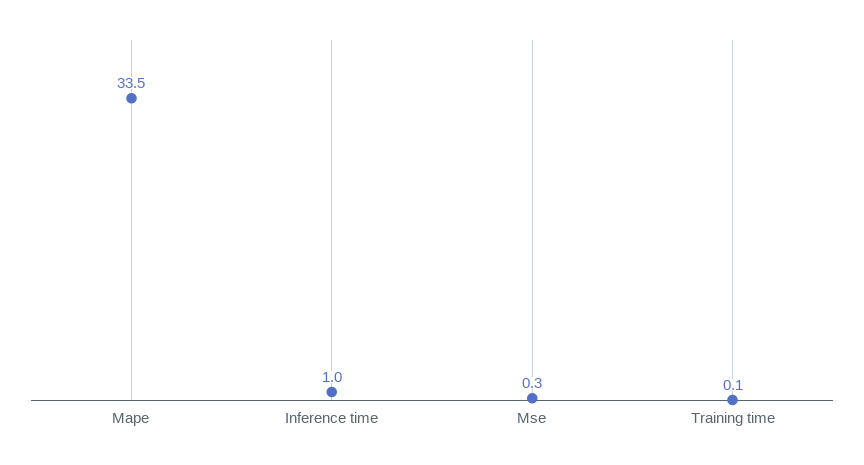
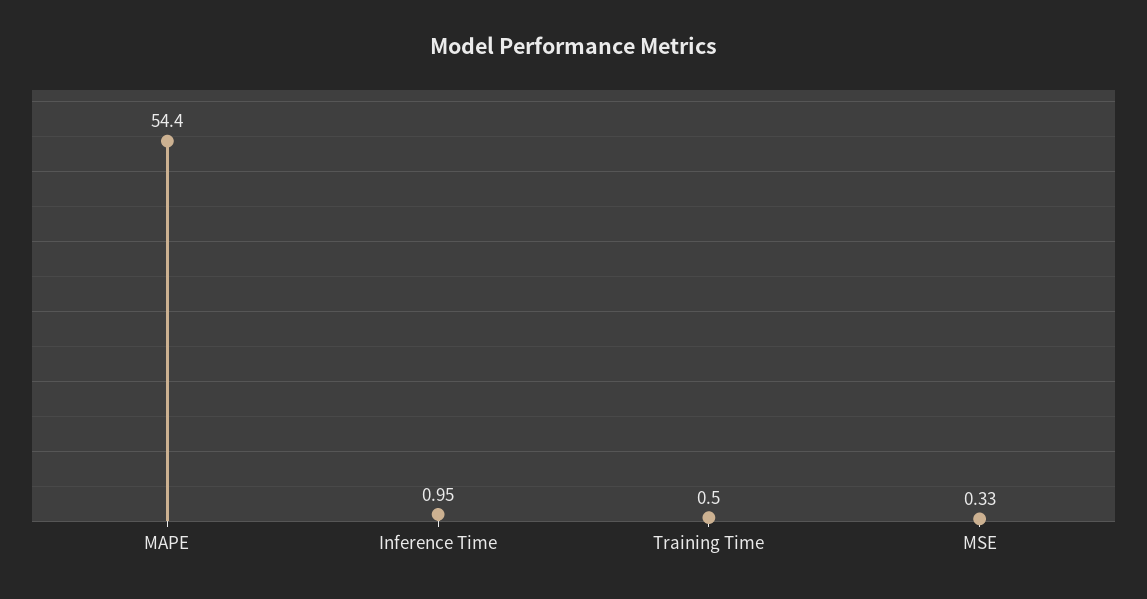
  {
-   "Mape": 33.5,
+   "Mape": 54.4,
    "Inference time": 0.95,
    "Mse": 0.33,
-   "Training time": 0.1
+   "Training time": 0.5
  }

